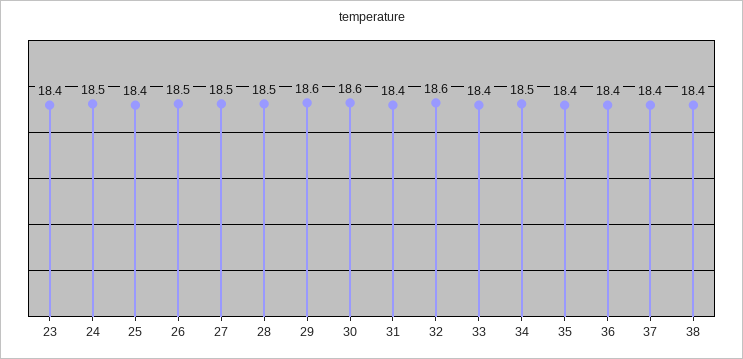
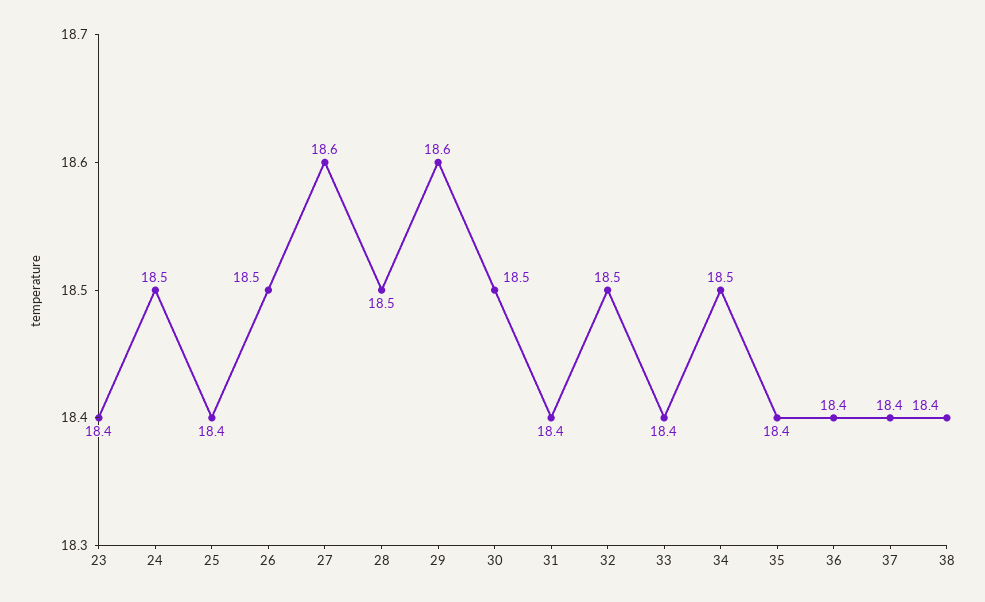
  {
    "23": 18.4,
    "24": 18.5,
    "25": 18.4,
    "26": 18.5,
-   "27": 18.5,
+   "27": 18.6,
    "28": 18.5,
    "29": 18.6,
-   "30": 18.6,
+   "30": 18.5,
    "31": 18.4,
-   "32": 18.6,
+   "32": 18.5,
    "33": 18.4,
    "34": 18.5,
    "35": 18.4,
    "36": 18.4,
    "37": 18.4,
    "38": 18.4
  }

